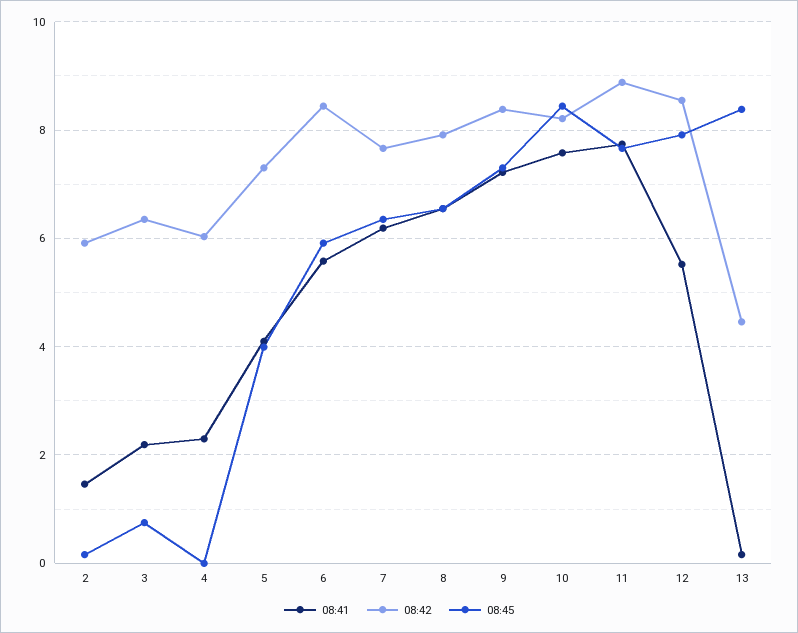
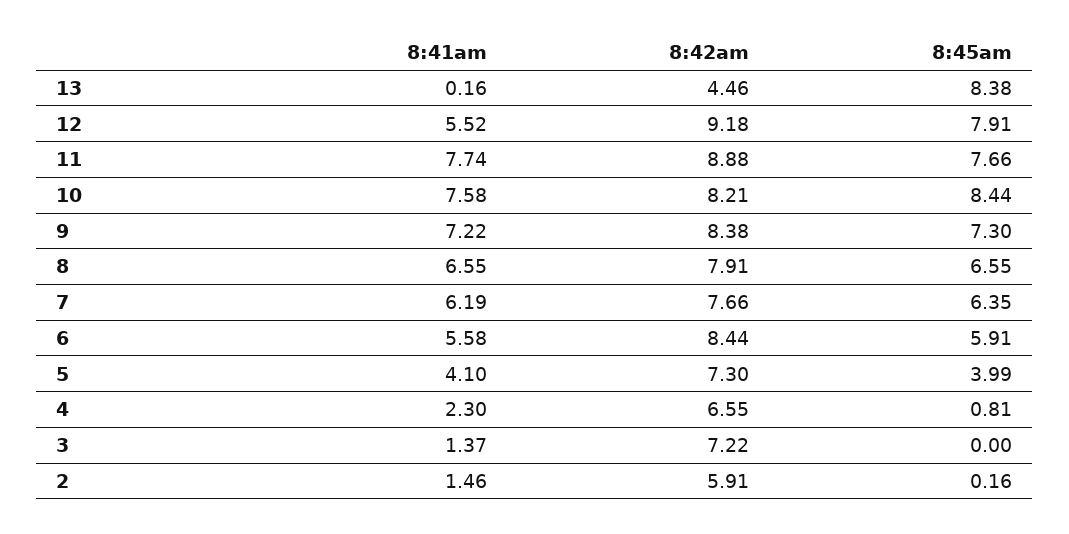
  {
    "08:41": {
      "2": 1.46,
-     "3": 2.2,
+     "3": 1.37,
      "4": 2.3,
      "5": 4.1,
      "6": 5.58,
      "7": 6.19,
      "8": 6.55,
      "9": 7.22,
      "10": 7.58,
      "11": 7.74,
      "12": 5.52,
      "13": 0.16
    },
    "08:42": {
      "2": 5.91,
-     "3": 6.4,
+     "3": 7.22,
-     "4": 6,
+     "4": 6.55,
      "5": 7.3,
      "6": 8.44,
      "7": 7.66,
      "8": 7.91,
      "9": 8.38,
      "10": 8.21,
      "11": 8.88,
-     "12": 8.6,
+     "12": 9.18,
      "13": 4.46
    },
    "08:45": {
      "2": 0.16,
-     "3": 0.8,
+     "3": 0,
-     "4": 0,
+     "4": 0.81,
      "5": 3.99,
      "6": 5.91,
      "7": 6.35,
      "8": 6.55,
      "9": 7.3,
      "10": 8.44,
      "11": 7.66,
      "12": 7.91,
      "13": 8.38
    }
  }

